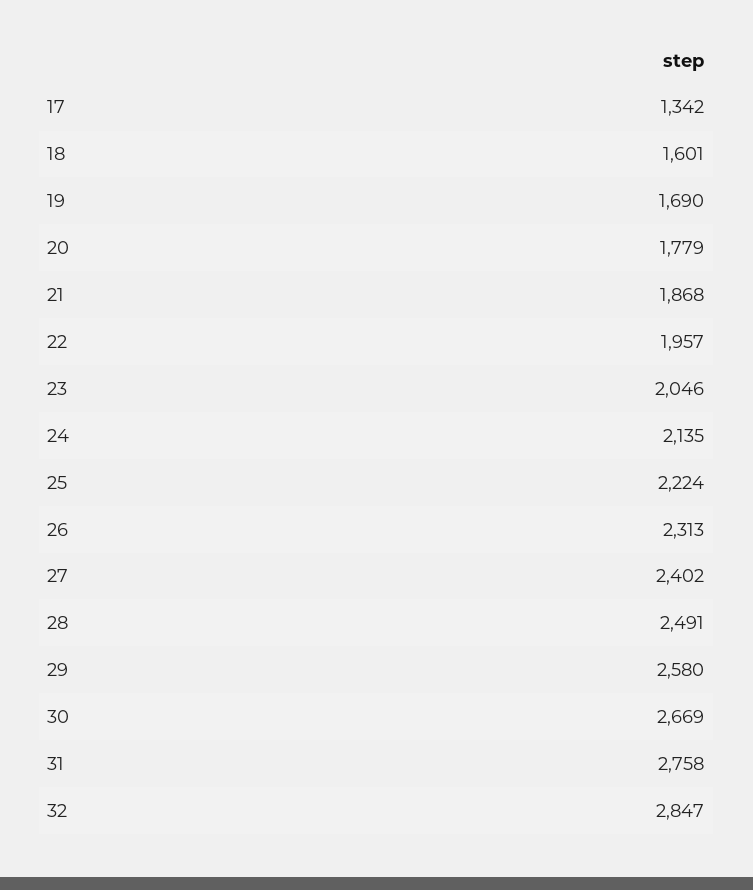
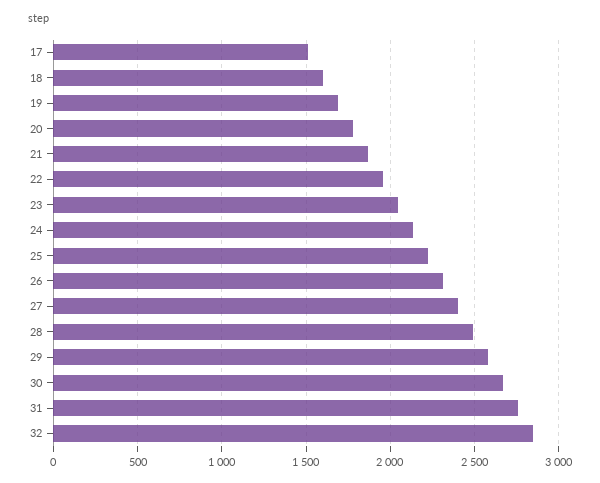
  {
-   "17": 1342,
+   "17": 1500,
    "18": 1601,
    "19": 1690,
    "20": 1779,
    "21": 1868,
    "22": 1957,
    "23": 2046,
    "24": 2135,
    "25": 2224,
    "26": 2313,
    "27": 2402,
    "28": 2491,
    "29": 2580,
    "30": 2669,
    "31": 2758,
    "32": 2847
  }

